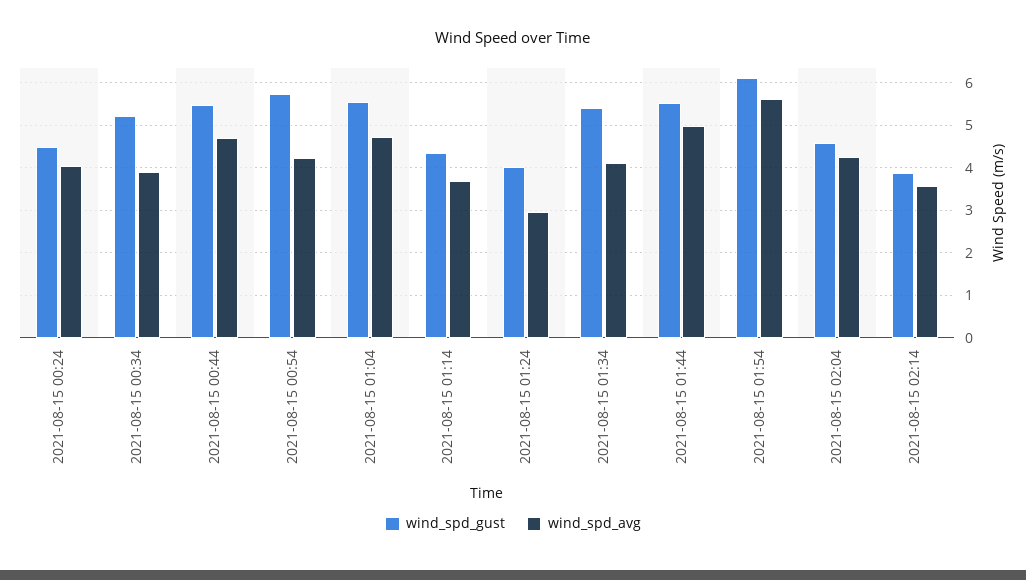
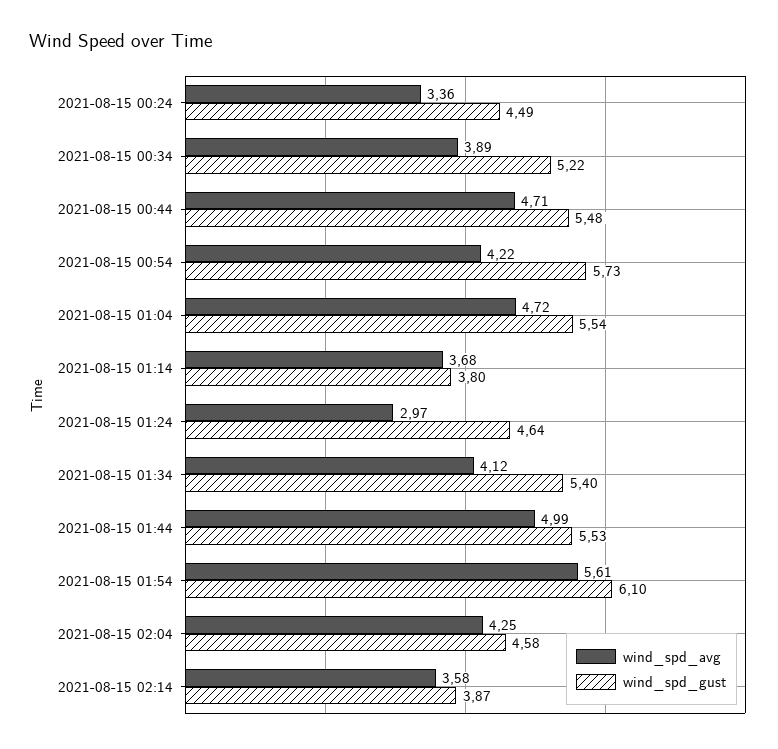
  {
    "wind_spd_gust": {
      "2021-08-15 00:24": 4.49,
      "2021-08-15 00:34": 5.22,
      "2021-08-15 00:44": 5.48,
      "2021-08-15 00:54": 5.73,
      "2021-08-15 01:04": 5.54,
-     "2021-08-15 01:14": 4.4,
+     "2021-08-15 01:14": 3.8,
-     "2021-08-15 01:24": 4,
+     "2021-08-15 01:24": 4.64,
      "2021-08-15 01:34": 5.4,
      "2021-08-15 01:44": 5.53,
      "2021-08-15 01:54": 6.1,
      "2021-08-15 02:04": 4.58,
      "2021-08-15 02:14": 3.87
    },
    "wind_spd_avg": {
-     "2021-08-15 00:24": 4,
+     "2021-08-15 00:24": 3.36,
      "2021-08-15 00:34": 3.89,
      "2021-08-15 00:44": 4.71,
      "2021-08-15 00:54": 4.22,
      "2021-08-15 01:04": 4.72,
      "2021-08-15 01:14": 3.68,
      "2021-08-15 01:24": 2.97,
      "2021-08-15 01:34": 4.12,
      "2021-08-15 01:44": 4.99,
      "2021-08-15 01:54": 5.61,
      "2021-08-15 02:04": 4.25,
      "2021-08-15 02:14": 3.58
    }
  }

